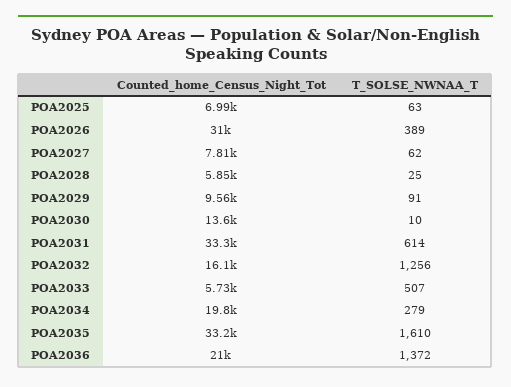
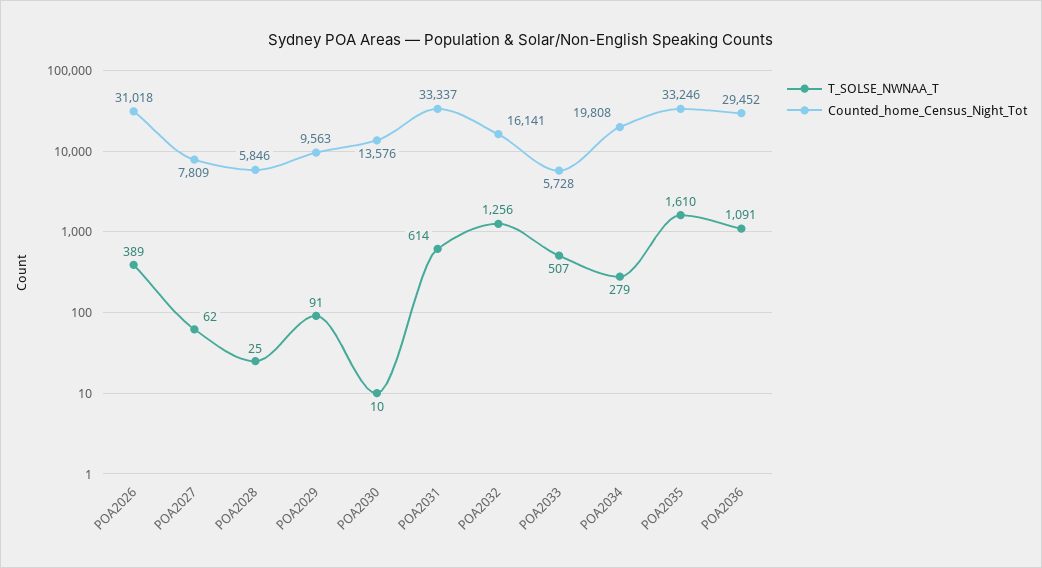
  {
    "Counted_home_Census_Night_Tot": {
-     "POA2025": 6990,
      "POA2026": 31018,
      "POA2027": 7809,
      "POA2028": 5846,
      "POA2029": 9563,
      "POA2030": 13576,
      "POA2031": 33337,
      "POA2032": 16141,
      "POA2033": 5728,
      "POA2034": 19808,
      "POA2035": 33246,
-     "POA2036": 21000
+     "POA2036": 29452
    },
    "T_SOLSE_NWNAA_T": {
-     "POA2025": 63,
      "POA2026": 389,
      "POA2027": 62,
      "POA2028": 25,
      "POA2029": 91,
      "POA2030": 10,
      "POA2031": 614,
      "POA2032": 1256,
      "POA2033": 507,
      "POA2034": 279,
      "POA2035": 1610,
-     "POA2036": 1372
+     "POA2036": 1091
    }
  }

